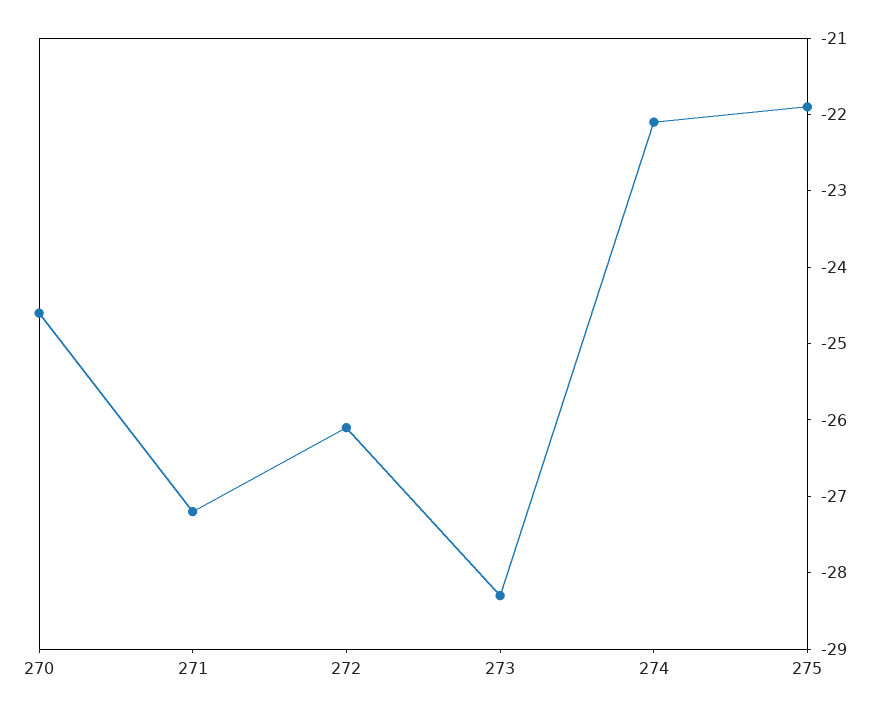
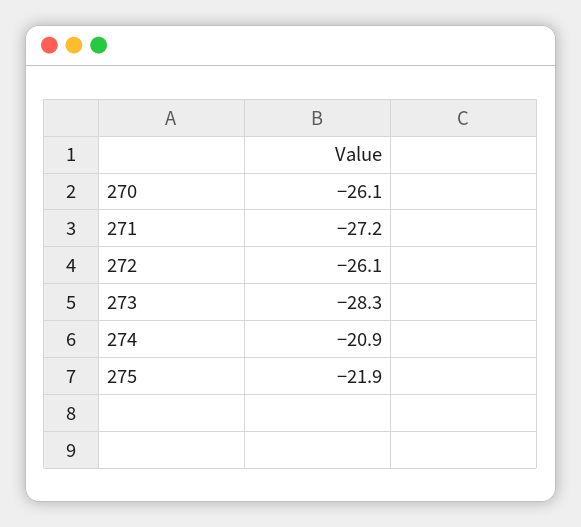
  {
-   "270": -24.5,
+   "270": -26.1,
    "271": -27.2,
    "272": -26.1,
    "273": -28.3,
-   "274": -22,
+   "274": -20.9,
    "275": -21.9
  }

